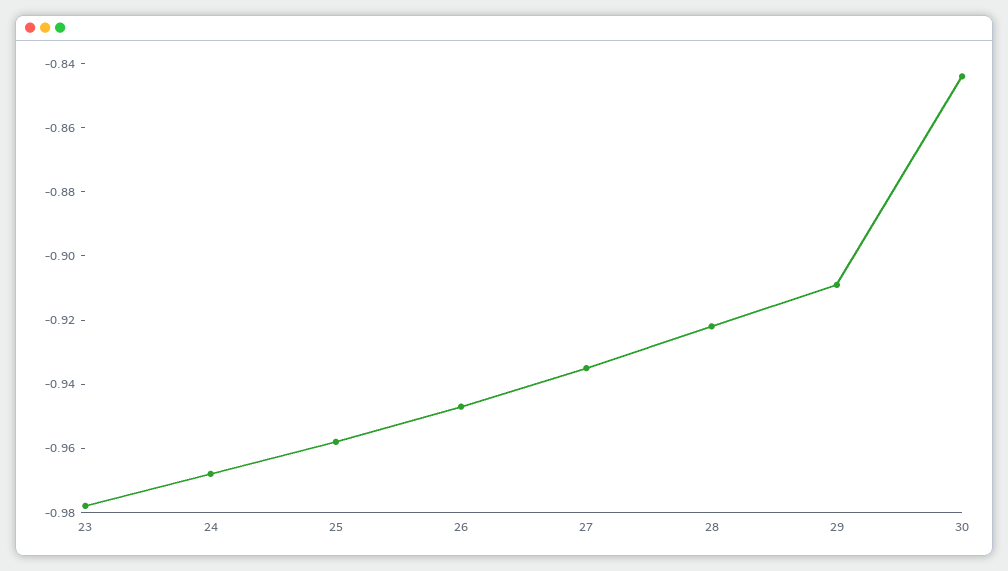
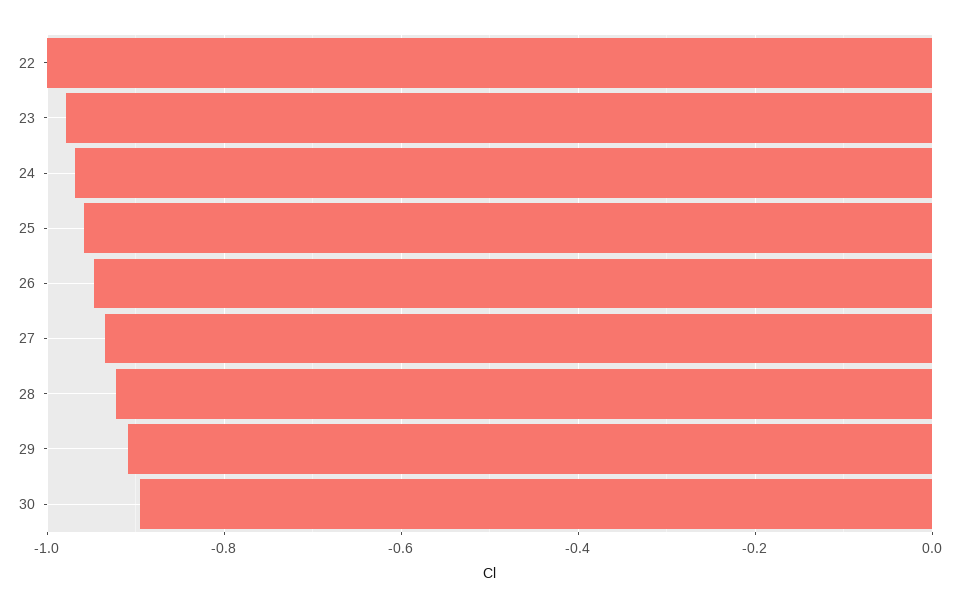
  {
    "23": -0.98,
    "24": -0.97,
    "25": -0.96,
    "26": -0.945,
    "27": -0.935,
    "28": -0.92,
    "29": -0.91,
-   "30": -0.845
+   "30": -0.9,
+   "22": -1
  }

